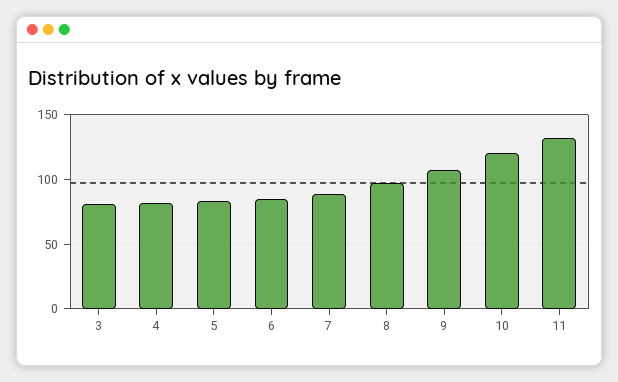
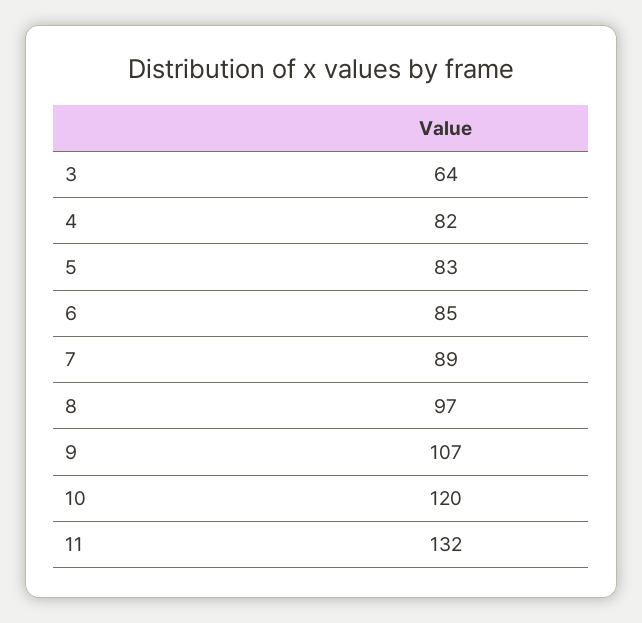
  {
-   "3": 80,
+   "3": 64,
    "4": 82,
    "5": 83,
    "6": 85,
    "7": 89,
    "8": 97,
    "9": 107,
    "10": 120,
    "11": 132
  }

